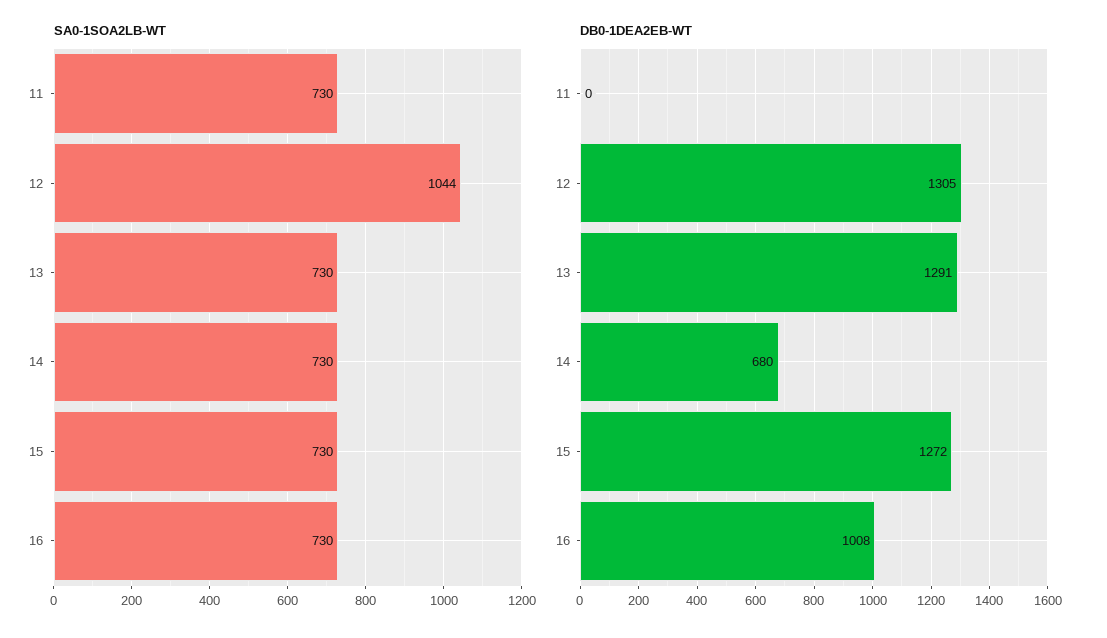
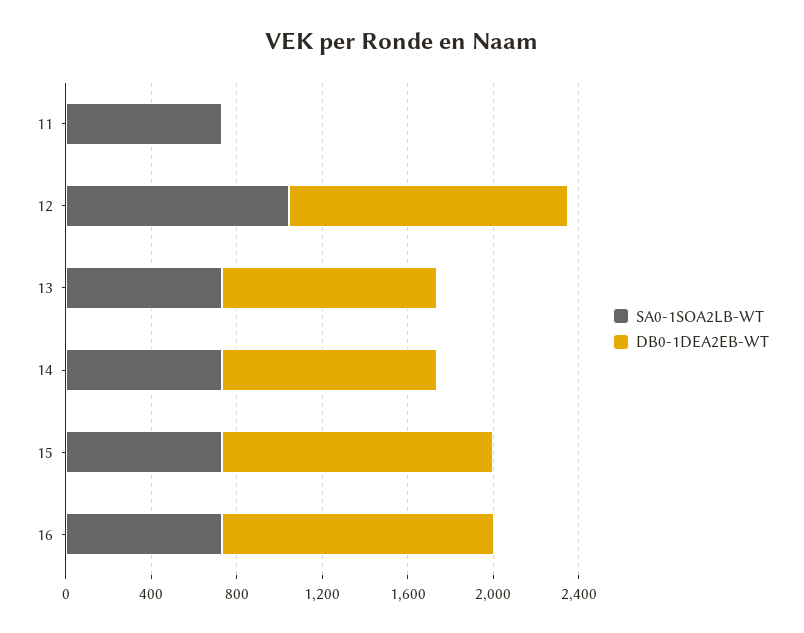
  {
    "SA0-1SOA2LB-WT": {
      "11": 730,
      "12": 1044,
      "13": 730,
      "14": 730,
      "15": 730,
      "16": 730
    },
    "DB0-1DEA2EB-WT": {
      "11": 0,
      "12": 1305,
-     "13": 1291,
+     "13": 1000,
-     "14": 680,
+     "14": 1000,
      "15": 1272,
-     "16": 1008
+     "16": 1300
    }
  }

